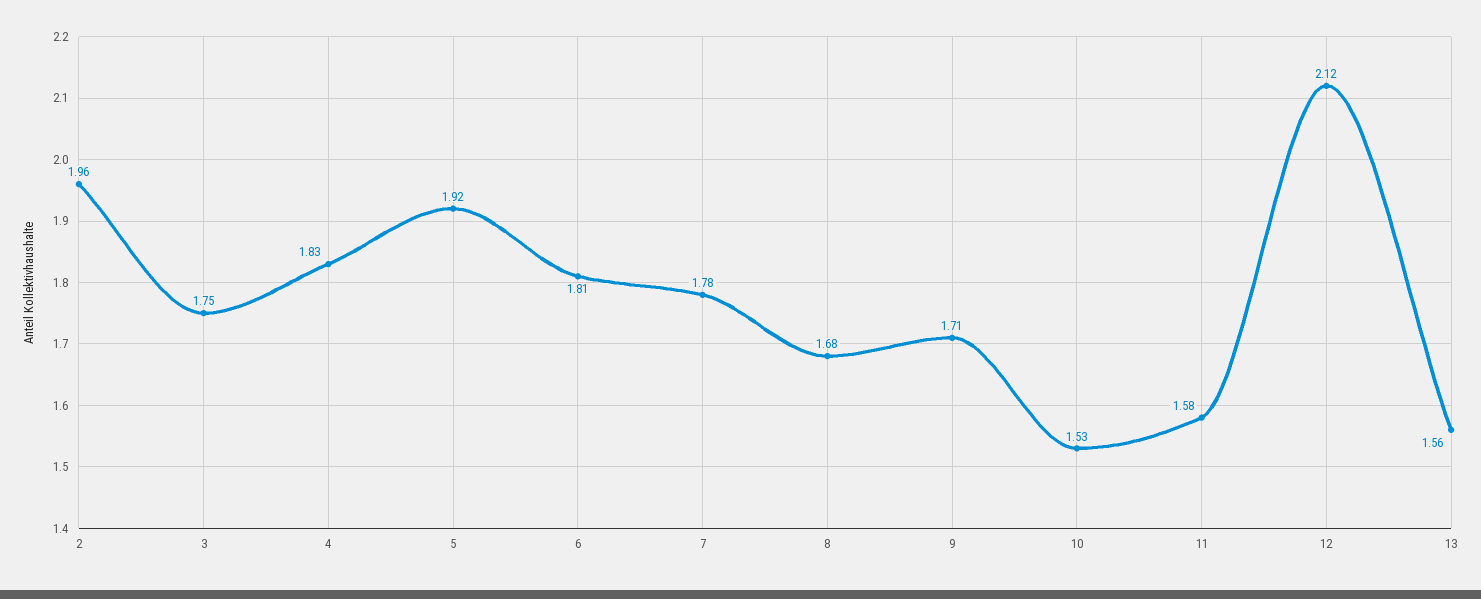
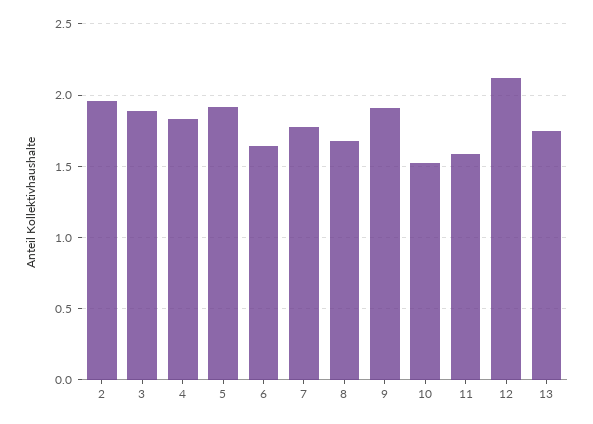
  {
    "2": 1.96,
-   "3": 1.75,
+   "3": 1.9,
    "4": 1.83,
    "5": 1.92,
-   "6": 1.81,
+   "6": 1.65,
    "7": 1.78,
    "8": 1.68,
-   "9": 1.71,
+   "9": 1.9,
    "10": 1.53,
    "11": 1.58,
    "12": 2.12,
-   "13": 1.56
+   "13": 1.75
  }

